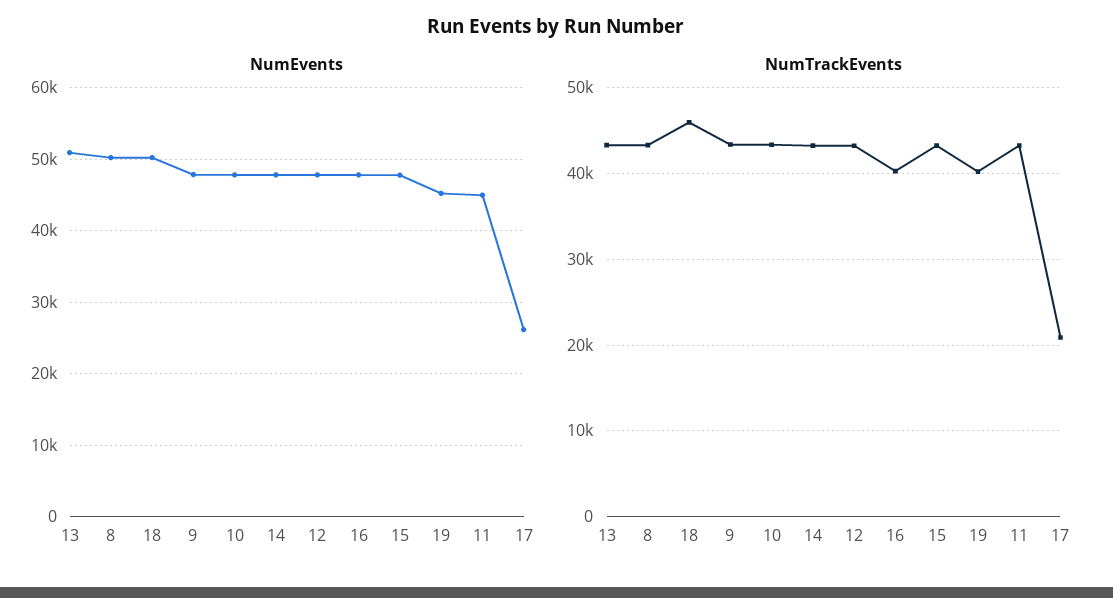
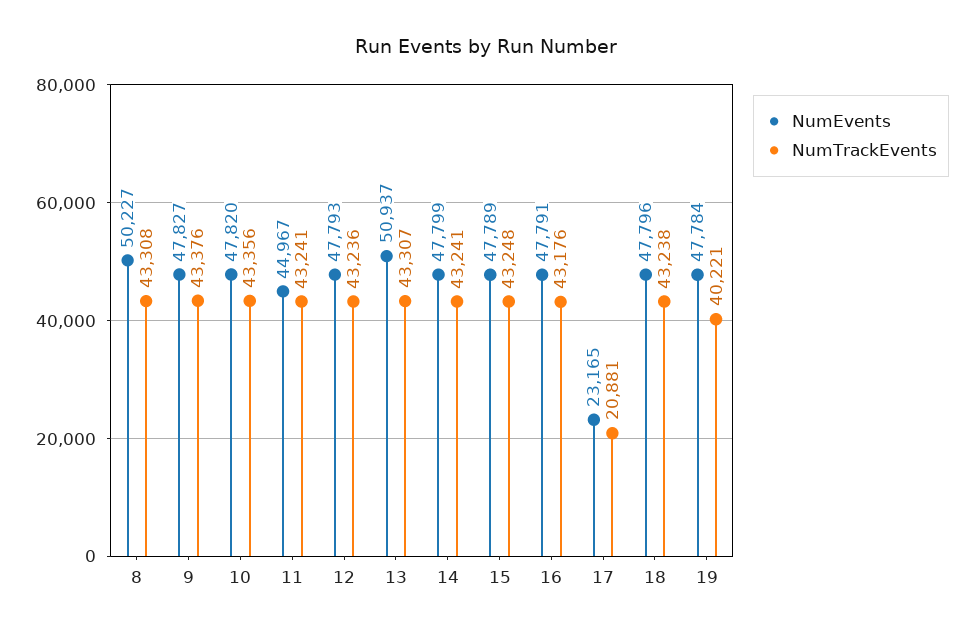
  {
    "NumEvents": {
      "13": 50937,
      "8": 50227,
-     "18": 50000,
+     "18": 47796,
      "9": 47827,
      "10": 47820,
      "14": 47799,
      "12": 47793,
      "16": 47791,
      "15": 47789,
-     "19": 45000,
+     "19": 47784,
      "11": 44967,
-     "17": 26000
+     "17": 23165
    },
    "NumTrackEvents": {
      "13": 43307,
      "8": 43308,
-     "18": 46000,
+     "18": 43238,
      "9": 43376,
      "10": 43356,
      "14": 43241,
      "12": 43236,
-     "16": 40000,
+     "16": 43176,
      "15": 43248,
      "19": 40221,
      "11": 43241,
      "17": 20881
    }
  }

